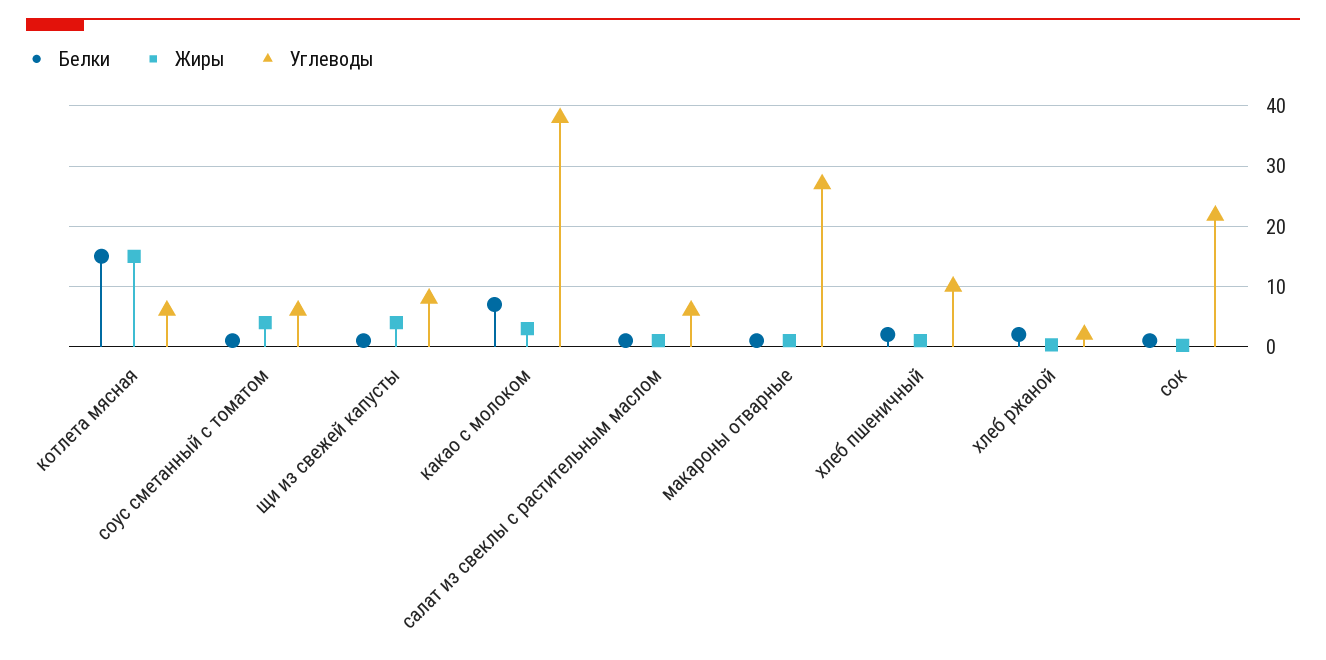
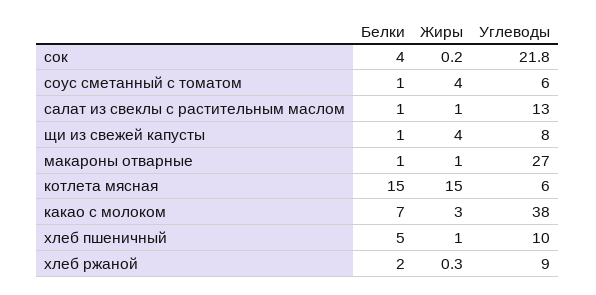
  {
    "Белки": {
      "котлета мясная": 15,
      "соус сметанный с томатом": 1,
      "щи из свежей капусты": 1,
      "какао с молоком": 7,
      "салат из свеклы с растительным маслом": 1,
      "макароны отварные": 1,
-     "хлеб пшеничный": 2,
+     "хлеб пшеничный": 5,
      "хлеб ржаной": 2,
-     "сок": 1
+     "сок": 4
    },
    "Жиры": {
      "котлета мясная": 15,
      "соус сметанный с томатом": 4,
      "щи из свежей капусты": 4,
      "какао с молоком": 3,
      "салат из свеклы с растительным маслом": 1,
      "макароны отварные": 1,
      "хлеб пшеничный": 1,
      "хлеб ржаной": 0.3,
      "сок": 0.2
    },
    "Углеводы": {
      "котлета мясная": 6,
      "соус сметанный с томатом": 6,
      "щи из свежей капусты": 8,
      "какао с молоком": 38,
-     "салат из свеклы с растительным маслом": 6,
+     "салат из свеклы с растительным маслом": 13,
      "макароны отварные": 27,
      "хлеб пшеничный": 10,
-     "хлеб ржаной": 2,
+     "хлеб ржаной": 9,
      "сок": 21.8
    }
  }

